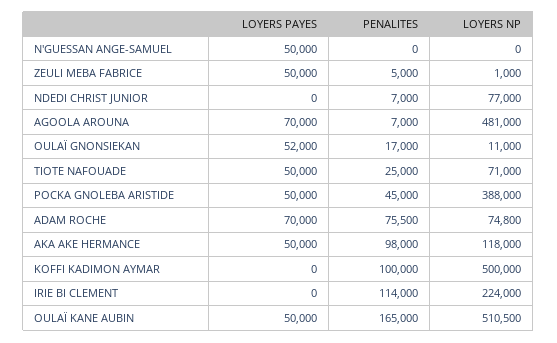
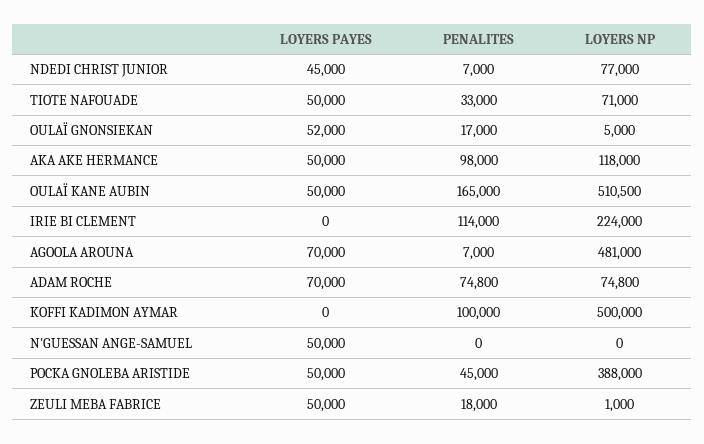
  {
    "LOYERS PAYES": {
      "N'GUESSAN ANGE-SAMUEL": 50000,
      "ZEULI MEBA FABRICE": 50000,
-     "NDEDI CHRIST JUNIOR": 0,
+     "NDEDI CHRIST JUNIOR": 45000,
      "AGOOLA AROUNA": 70000,
      "OULAÏ GNONSIEKAN": 52000,
      "TIOTE NAFOUADE": 50000,
      "POCKA GNOLEBA ARISTIDE": 50000,
      "ADAM ROCHE": 70000,
      "AKA AKE HERMANCE": 50000,
      "KOFFI KADIMON AYMAR": 0,
      "IRIE BI CLEMENT": 0,
      "OULAÏ KANE AUBIN": 50000
    },
    "PENALITES": {
      "N'GUESSAN ANGE-SAMUEL": 0,
-     "ZEULI MEBA FABRICE": 5000,
+     "ZEULI MEBA FABRICE": 18000,
      "NDEDI CHRIST JUNIOR": 7000,
      "AGOOLA AROUNA": 7000,
      "OULAÏ GNONSIEKAN": 17000,
-     "TIOTE NAFOUADE": 25000,
+     "TIOTE NAFOUADE": 33000,
      "POCKA GNOLEBA ARISTIDE": 45000,
-     "ADAM ROCHE": 75500,
+     "ADAM ROCHE": 74800,
      "AKA AKE HERMANCE": 98000,
      "KOFFI KADIMON AYMAR": 100000,
      "IRIE BI CLEMENT": 114000,
      "OULAÏ KANE AUBIN": 165000
    },
    "LOYERS NP": {
      "N'GUESSAN ANGE-SAMUEL": 0,
      "ZEULI MEBA FABRICE": 1000,
      "NDEDI CHRIST JUNIOR": 77000,
      "AGOOLA AROUNA": 481000,
-     "OULAÏ GNONSIEKAN": 11000,
+     "OULAÏ GNONSIEKAN": 5000,
      "TIOTE NAFOUADE": 71000,
      "POCKA GNOLEBA ARISTIDE": 388000,
      "ADAM ROCHE": 74800,
      "AKA AKE HERMANCE": 118000,
      "KOFFI KADIMON AYMAR": 500000,
      "IRIE BI CLEMENT": 224000,
      "OULAÏ KANE AUBIN": 510500
    }
  }

